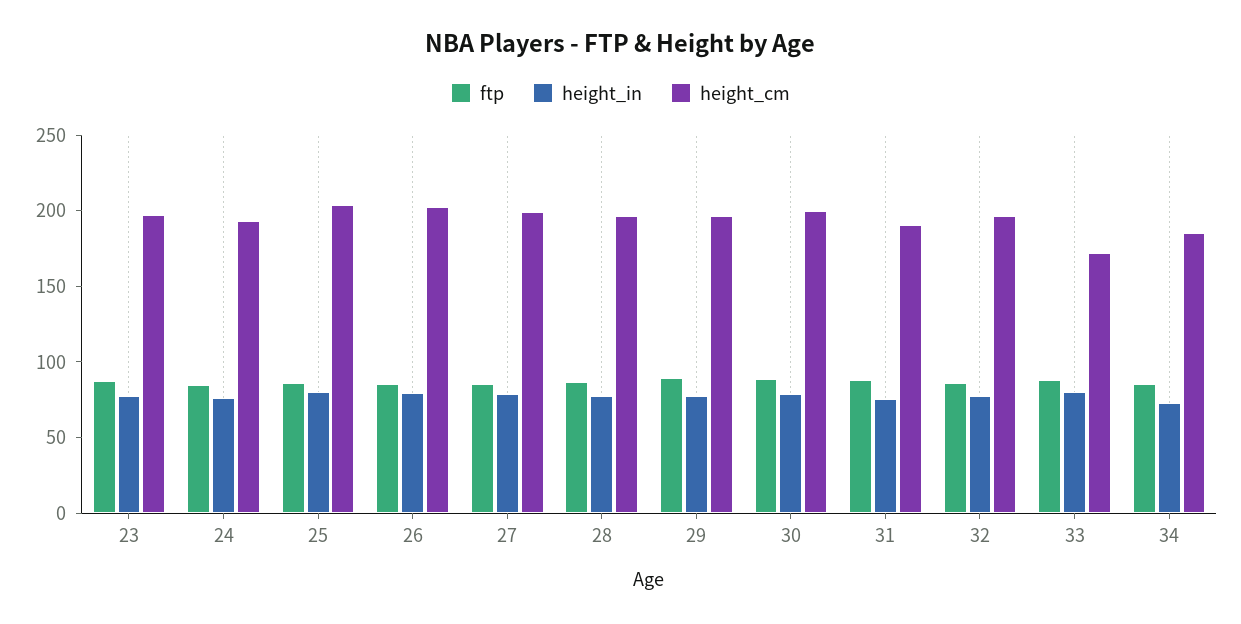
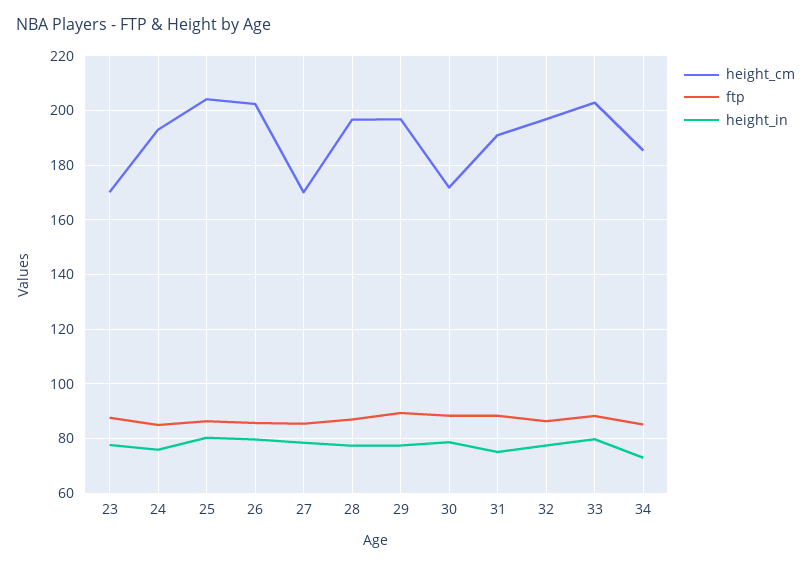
  {
    "ftp": {
      "23": 87.5,
      "24": 85,
      "25": 87.5,
      "26": 85,
      "27": 85,
      "28": 87.5,
      "29": 90,
      "30": 87.5,
      "31": 87.5,
      "32": 87.5,
      "33": 87.5,
      "34": 85
    },
    "height_in": {
      "23": 77.5,
      "24": 75,
      "25": 80,
      "26": 80,
      "27": 77.5,
      "28": 77.5,
      "29": 77.5,
      "30": 77.5,
      "31": 75,
      "32": 77.5,
      "33": 80,
      "34": 72.5
    },
    "height_cm": {
-     "23": 200,
+     "23": 170,
      "24": 192.5,
      "25": 205,
      "26": 202.5,
-     "27": 200,
+     "27": 170,
      "28": 197.5,
      "29": 197.5,
-     "30": 200,
+     "30": 172.5,
      "31": 190,
      "32": 197.5,
-     "33": 170,
+     "33": 202.5,
      "34": 185
    }
  }

